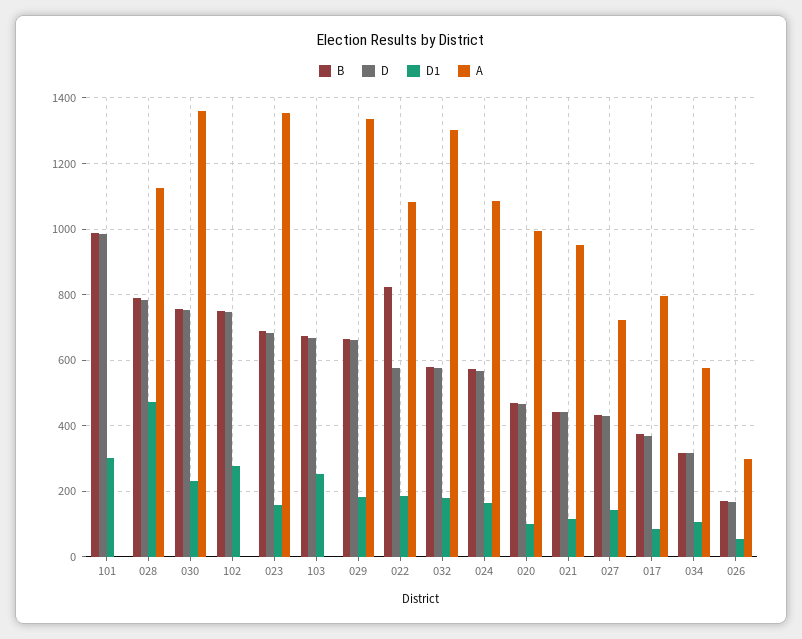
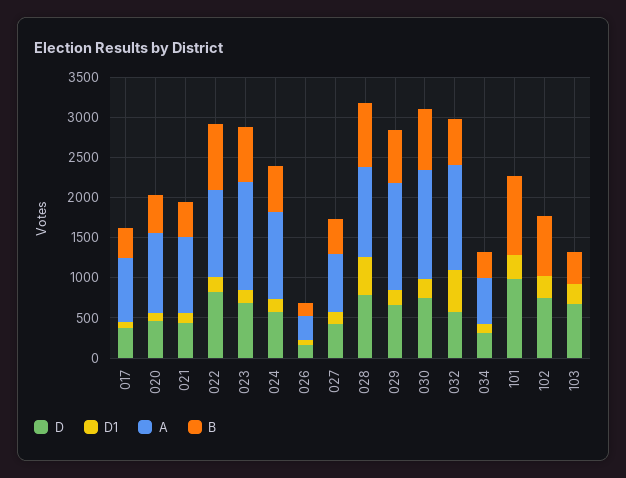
  {
    "B": {
      "101": 980,
      "028": 800,
      "030": 760,
      "102": 740,
      "023": 680,
-     "103": 680,
+     "103": 400,
      "029": 660,
      "022": 820,
      "032": 580,
      "024": 580,
      "020": 480,
      "021": 440,
      "027": 440,
      "017": 380,
      "034": 320,
      "026": 160
    },
    "D": {
      "101": 980,
      "028": 780,
      "030": 760,
      "102": 740,
      "023": 680,
      "103": 660,
      "029": 660,
-     "022": 580,
+     "022": 800,
      "032": 580,
      "024": 560,
      "020": 460,
      "021": 440,
      "027": 420,
      "017": 380,
      "034": 320,
      "026": 160
    },
    "D1": {
      "101": 300,
      "028": 480,
      "030": 240,
      "102": 280,
      "023": 160,
      "103": 260,
      "029": 180,
      "022": 180,
-     "032": 180,
+     "032": 500,
      "024": 160,
      "020": 100,
      "021": 120,
      "027": 140,
      "017": 80,
      "034": 100,
      "026": 60
    },
    "A": {
      "101": 0,
      "028": 1120,
      "030": 1360,
      "102": 0,
      "023": 1360,
      "103": 0,
      "029": 1340,
      "022": 1080,
      "032": 1300,
      "024": 1080,
      "020": 1000,
      "021": 960,
      "027": 720,
      "017": 800,
      "034": 580,
      "026": 300
    }
  }

